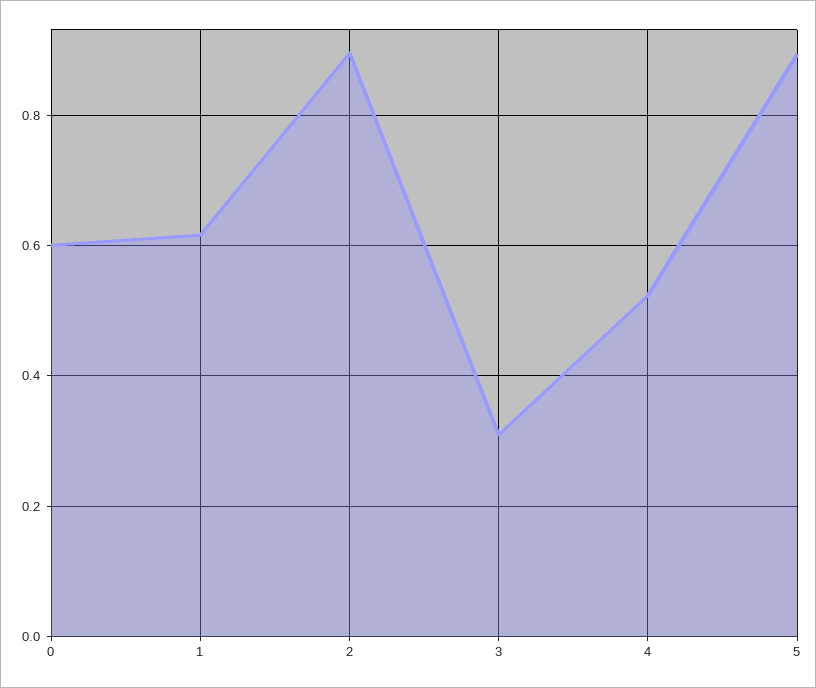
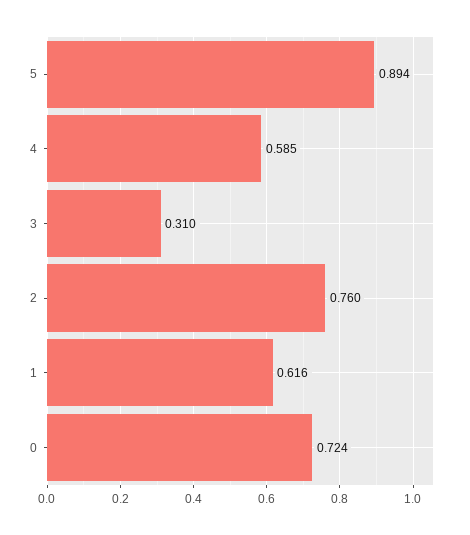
  {
-   "0": 0.6,
+   "0": 0.724,
    "1": 0.616,
-   "2": 0.9,
+   "2": 0.76,
    "3": 0.31,
-   "4": 0.52,
+   "4": 0.585,
    "5": 0.894
  }

